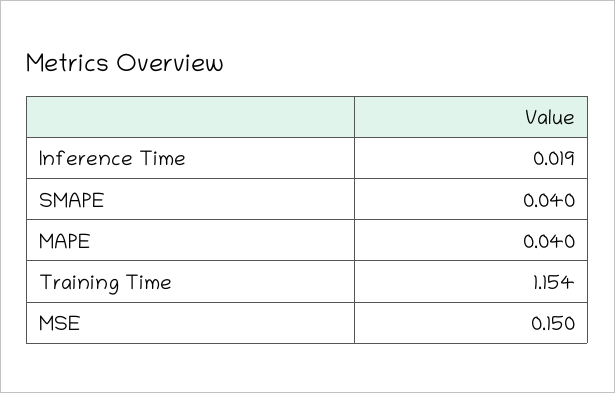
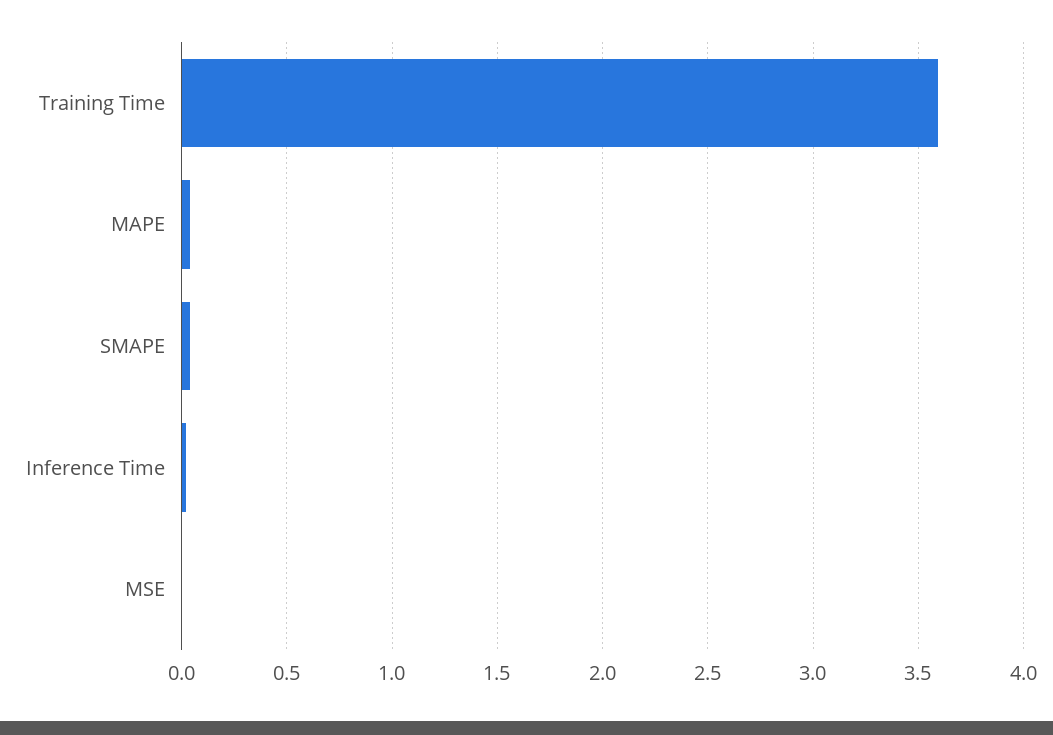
  {
    "Inference Time": 0.019,
    "SMAPE": 0.04,
    "MAPE": 0.04,
-   "Training Time": 1.154,
+   "Training Time": 3.6,
-   "MSE": 0.15
+   "MSE": 0
  }

